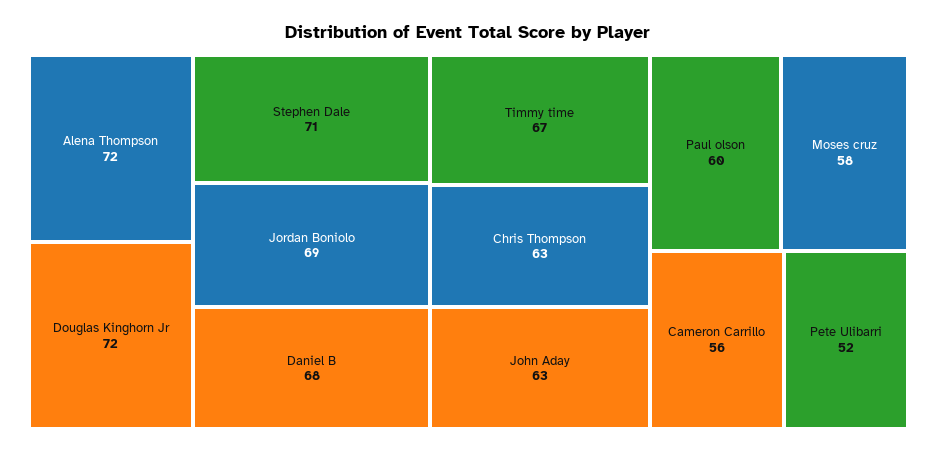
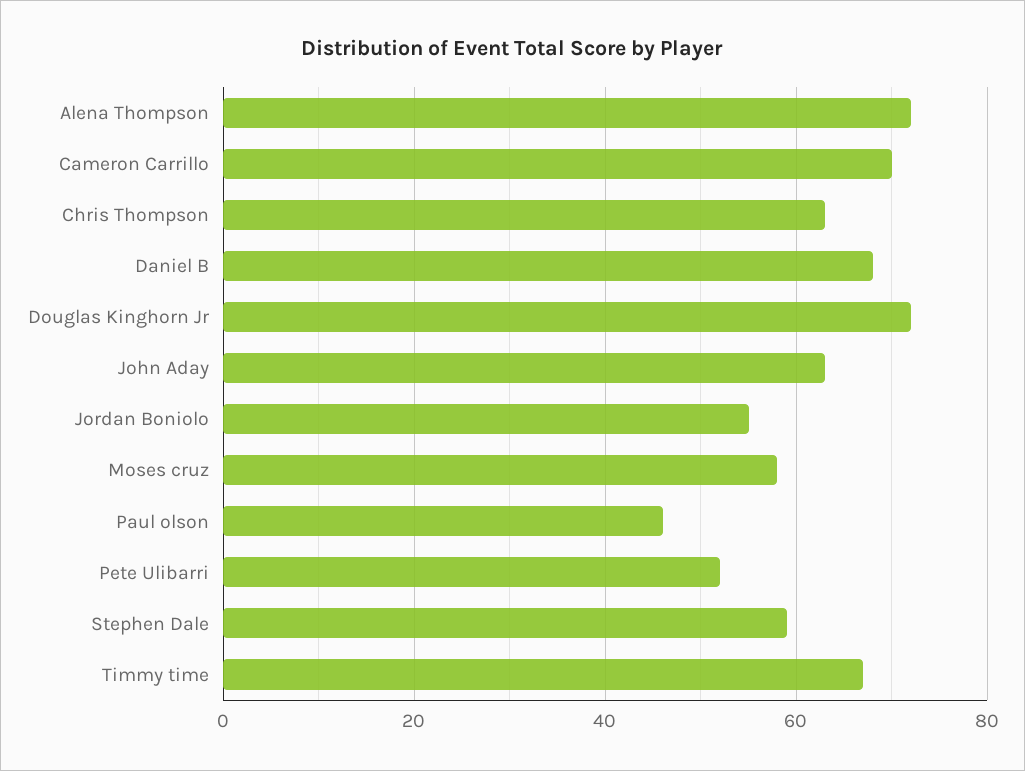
  {
    "Alena Thompson": 72,
    "Douglas Kinghorn Jr": 72,
-   "Stephen Dale": 71,
+   "Stephen Dale": 60,
-   "Jordan Boniolo": 69,
+   "Jordan Boniolo": 55,
    "Daniel B": 68,
    "Timmy time": 67,
    "Chris Thompson": 63,
    "John Aday": 63,
-   "Paul olson": 60,
+   "Paul olson": 45,
    "Moses cruz": 58,
-   "Cameron Carrillo": 56,
+   "Cameron Carrillo": 70,
    "Pete Ulibarri": 52
  }

